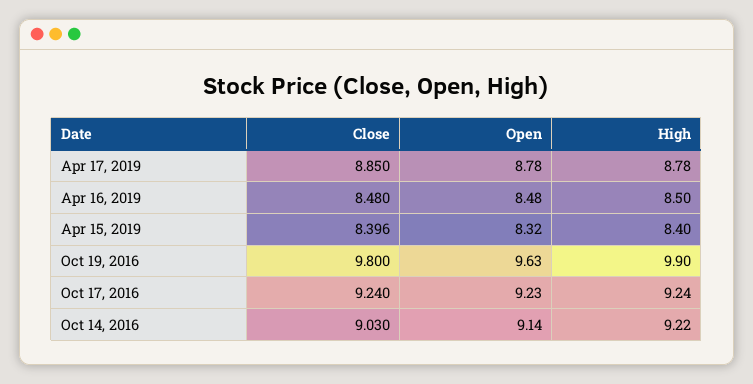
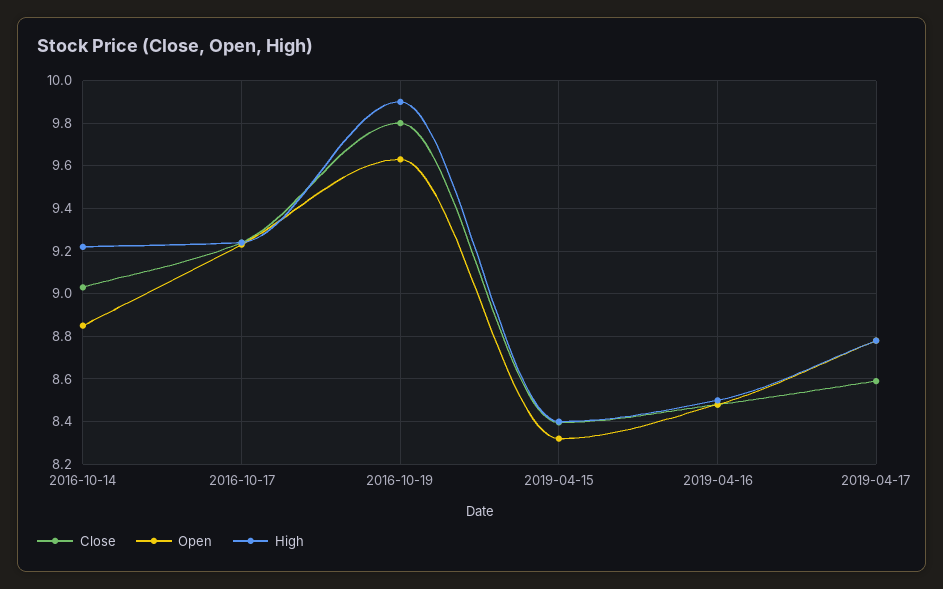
  {
    "Close": {
-     "Apr 17, 2019": 8.85,
+     "Apr 17, 2019": 8.6,
      "Apr 16, 2019": 8.48,
      "Apr 15, 2019": 8.396,
      "Oct 19, 2016": 9.8,
      "Oct 17, 2016": 9.24,
      "Oct 14, 2016": 9.03
    },
    "Open": {
      "Apr 17, 2019": 8.78,
      "Apr 16, 2019": 8.48,
      "Apr 15, 2019": 8.32,
      "Oct 19, 2016": 9.63,
      "Oct 17, 2016": 9.23,
-     "Oct 14, 2016": 9.14
+     "Oct 14, 2016": 8.85
    },
    "High": {
      "Apr 17, 2019": 8.78,
      "Apr 16, 2019": 8.5,
      "Apr 15, 2019": 8.4,
      "Oct 19, 2016": 9.9,
      "Oct 17, 2016": 9.24,
      "Oct 14, 2016": 9.22
    }
  }

